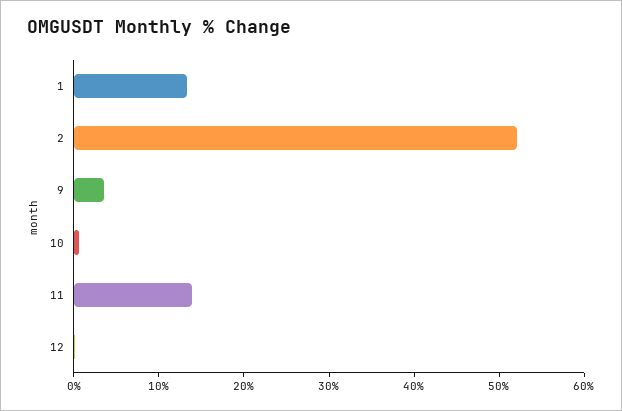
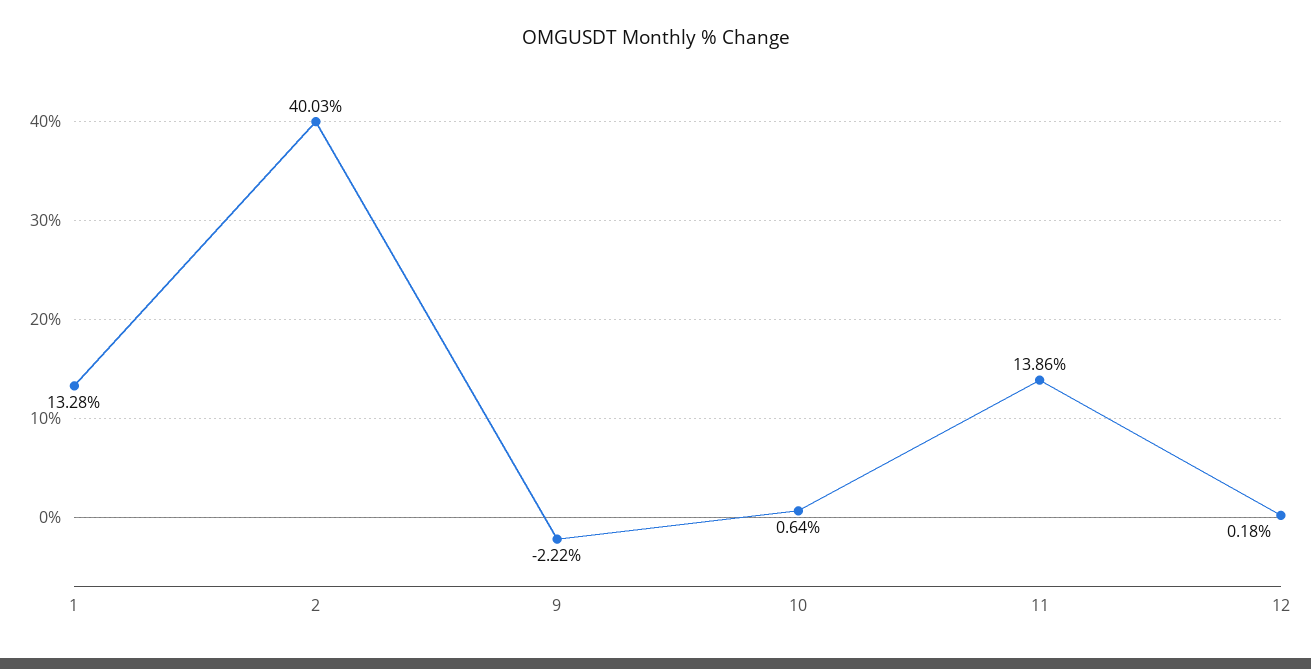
  {
    "1": 13.28,
-   "2": 52,
+   "2": 40.03,
-   "9": 4,
+   "9": -2.22,
    "10": 0.64,
    "11": 13.86,
    "12": 0.18
  }

